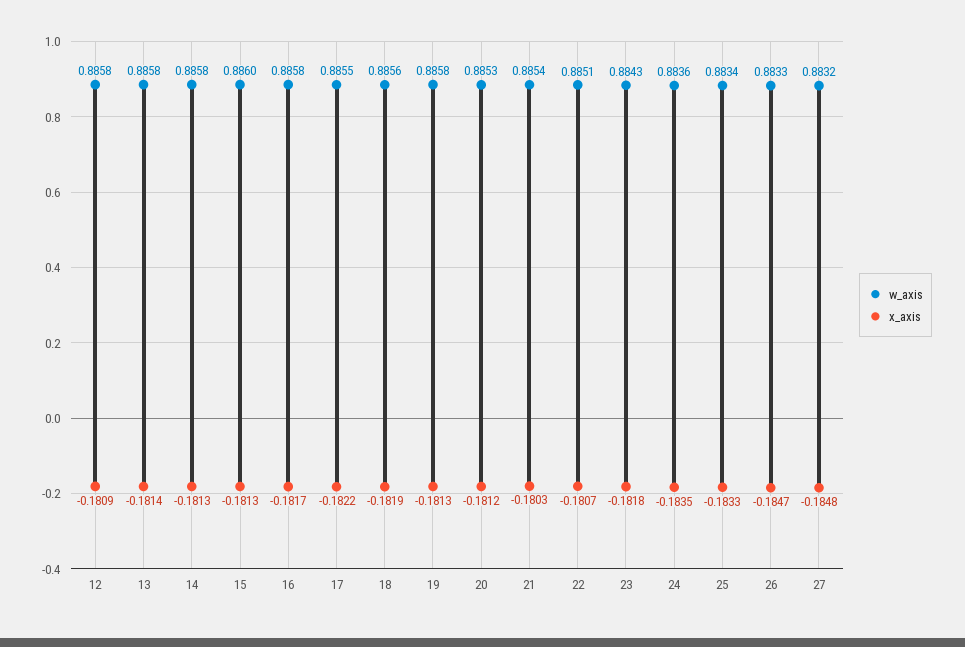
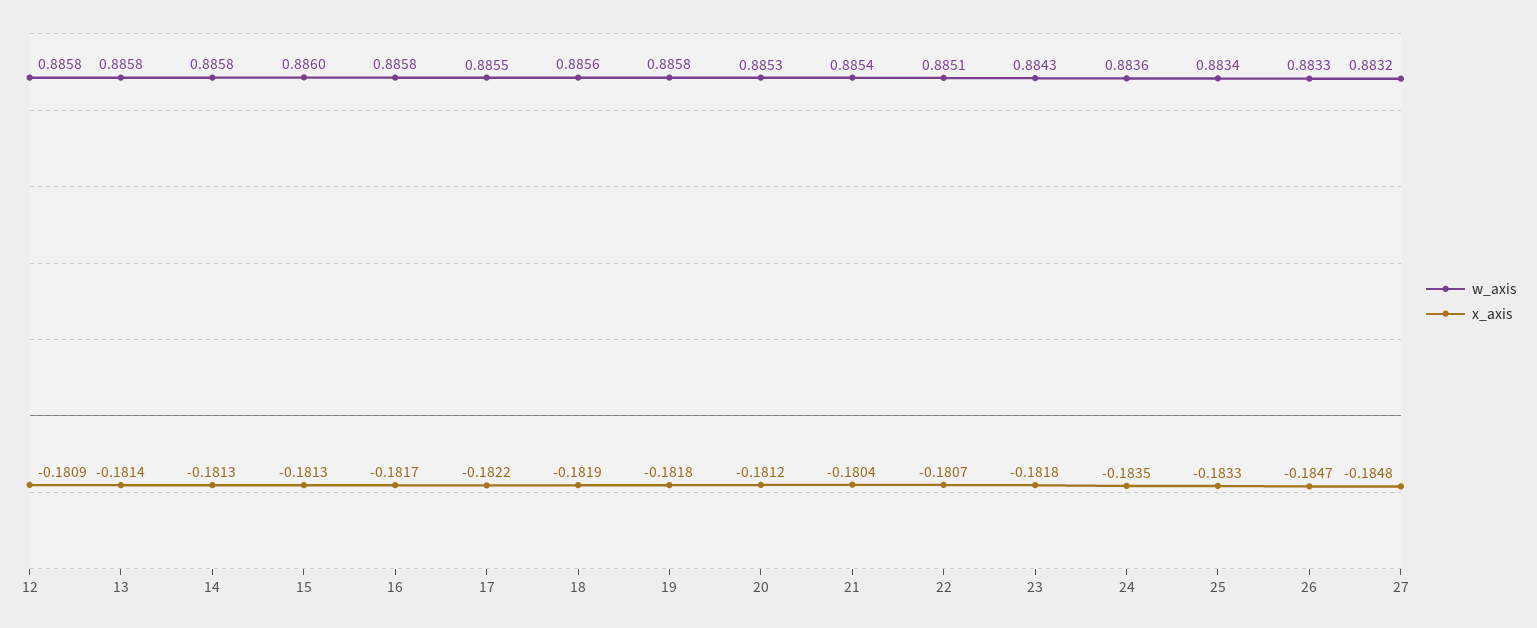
  {
    "w_axis": {
      "12": 0.8858,
      "13": 0.8858,
      "14": 0.8858,
      "15": 0.886,
      "16": 0.8858,
      "17": 0.8855,
      "18": 0.8856,
      "19": 0.8858,
      "20": 0.8853,
      "21": 0.8854,
      "22": 0.8851,
      "23": 0.8843,
      "24": 0.8836,
      "25": 0.8834,
      "26": 0.8833,
      "27": 0.8832
    },
    "x_axis": {
      "12": -0.1809,
      "13": -0.1814,
      "14": -0.1813,
      "15": -0.1813,
      "16": -0.1817,
      "17": -0.1822,
      "18": -0.1819,
-     "19": -0.1813,
+     "19": -0.1818,
      "20": -0.1812,
-     "21": -0.1803,
+     "21": -0.1804,
      "22": -0.1807,
      "23": -0.1818,
      "24": -0.1835,
      "25": -0.1833,
      "26": -0.1847,
      "27": -0.1848
    }
  }

